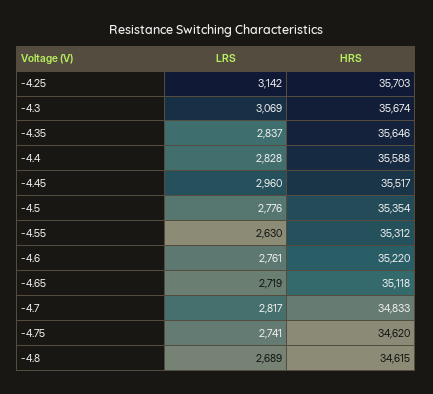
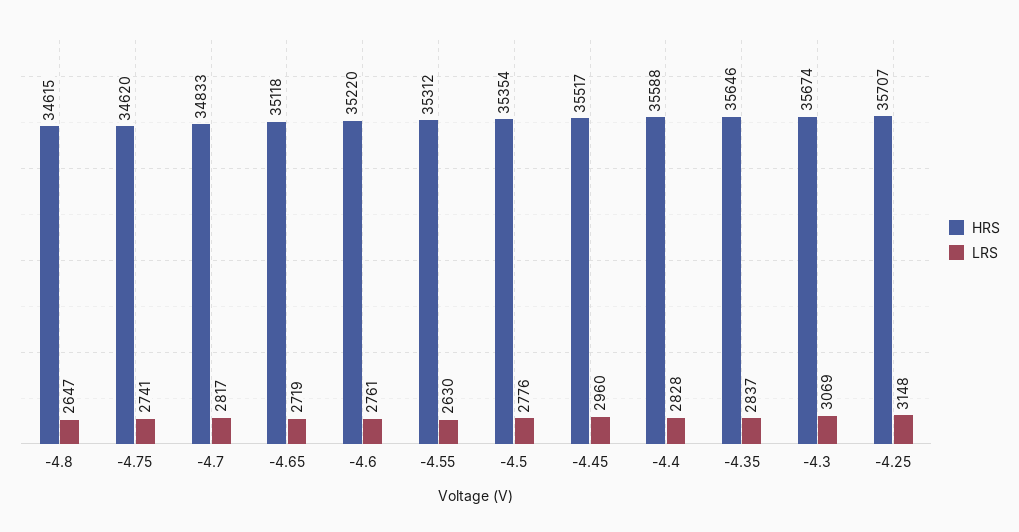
  {
    "LRS": {
-     "-4.25": 3142,
+     "-4.25": 3148,
      "-4.3": 3069,
      "-4.35": 2837,
      "-4.4": 2828,
      "-4.45": 2960,
      "-4.5": 2776,
      "-4.55": 2630,
      "-4.6": 2761,
      "-4.65": 2719,
      "-4.7": 2817,
      "-4.75": 2741,
-     "-4.8": 2689
+     "-4.8": 2647
    },
    "HRS": {
-     "-4.25": 35703,
+     "-4.25": 35707,
      "-4.3": 35674,
      "-4.35": 35646,
      "-4.4": 35588,
      "-4.45": 35517,
      "-4.5": 35354,
      "-4.55": 35312,
      "-4.6": 35220,
      "-4.65": 35118,
      "-4.7": 34833,
      "-4.75": 34620,
      "-4.8": 34615
    }
  }

